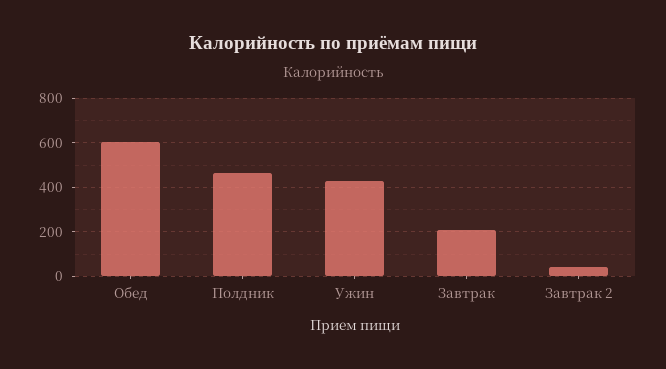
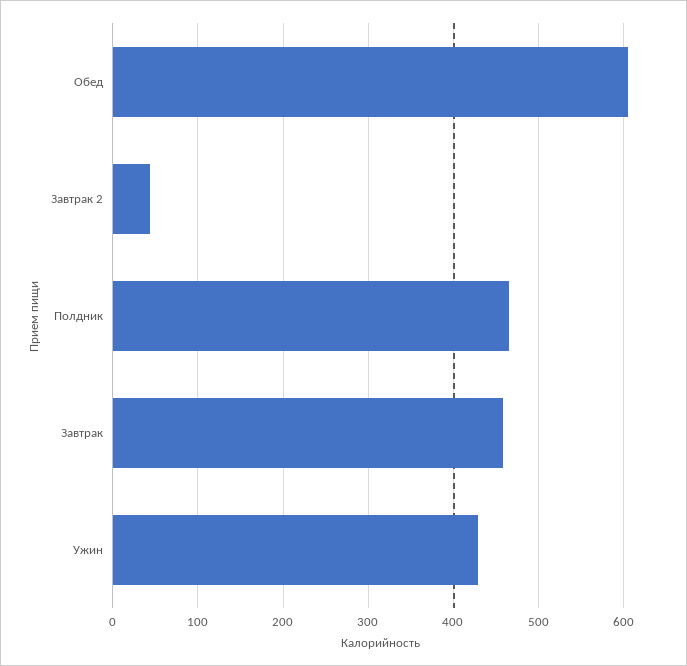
  {
    "Обед": 610,
    "Полдник": 470,
    "Ужин": 430,
-   "Завтрак": 200,
+   "Завтрак": 460,
    "Завтрак 2": 40
  }

